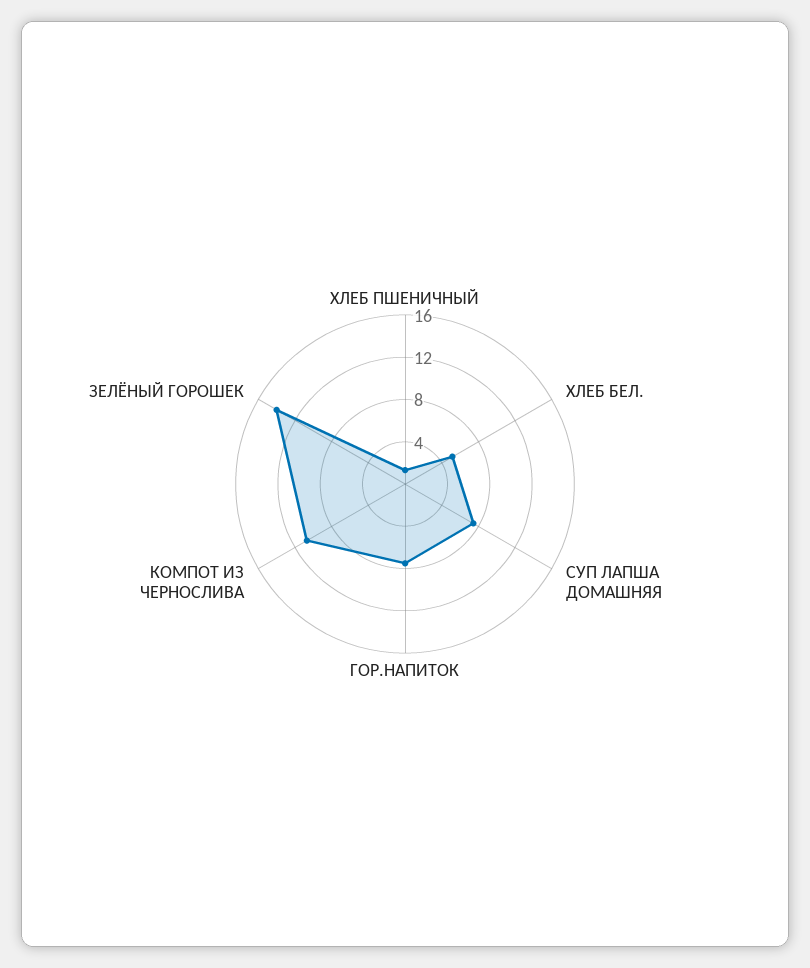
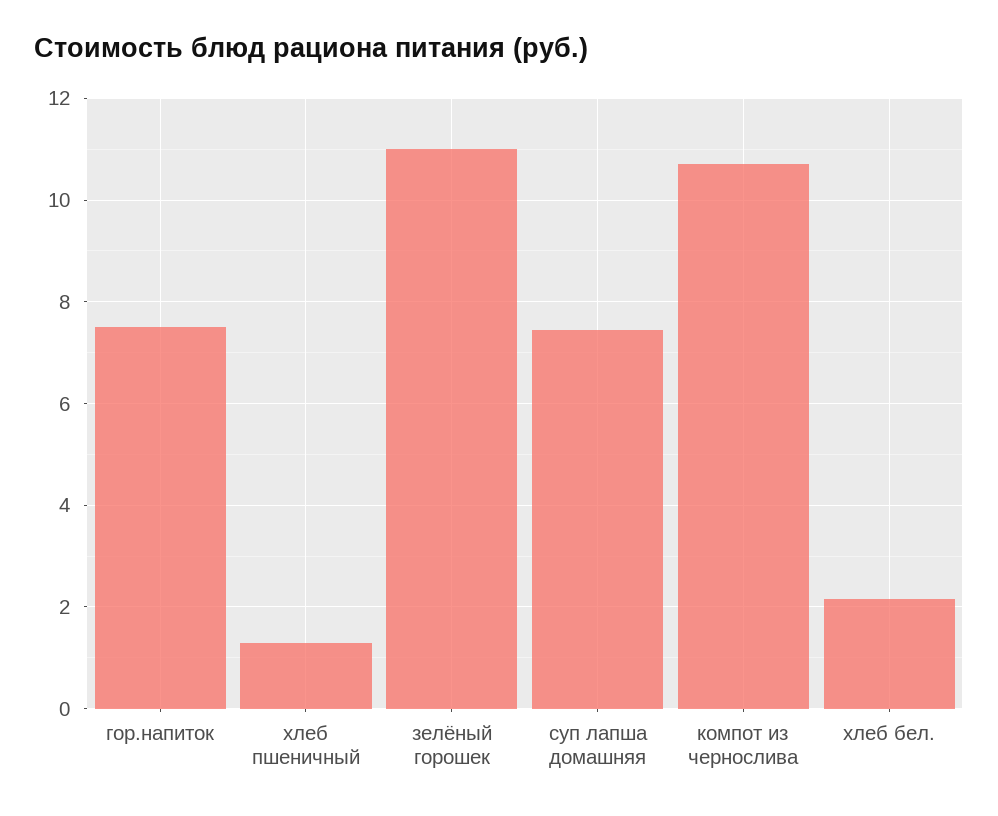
  {
    "ХЛЕБ ПШЕНИЧНЫЙ": 1.4,
-   "ХЛЕБ БЕЛ.": 5,
+   "ХЛЕБ БЕЛ.": 2.2,
    "СУП ЛАПША ДОМАШНЯЯ": 7.4,
    "ГОР.НАПИТОК": 7.6,
    "КОМПОТ ИЗ ЧЕРНОСЛИВА": 10.8,
-   "ЗЕЛЁНЫЙ ГОРОШЕК": 14
+   "ЗЕЛЁНЫЙ ГОРОШЕК": 11
  }

